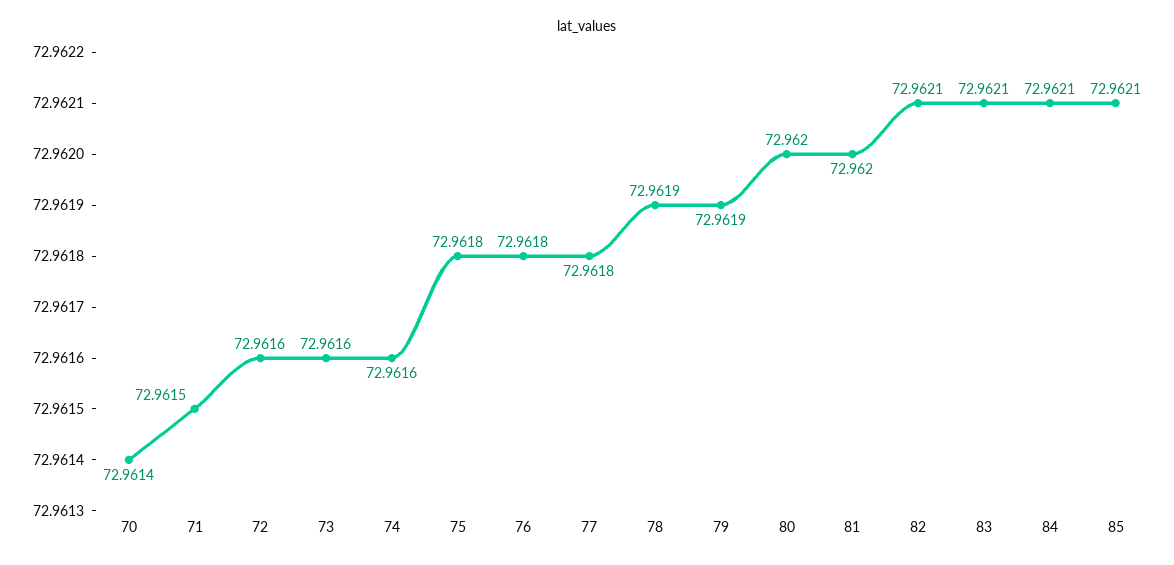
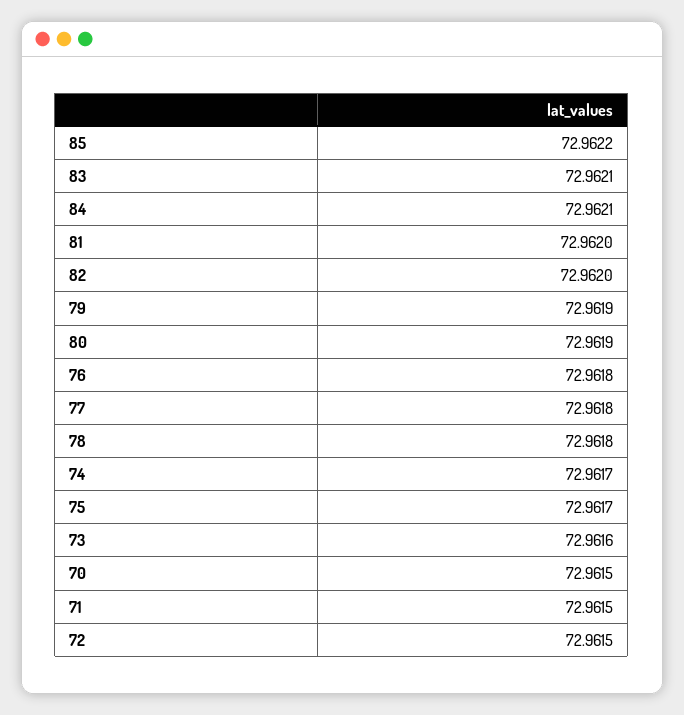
  {
-   "70": 72.9614,
+   "70": 72.9615,
    "71": 72.9615,
-   "72": 72.9616,
+   "72": 72.9615,
    "73": 72.9616,
-   "74": 72.9616,
+   "74": 72.9617,
-   "75": 72.9618,
+   "75": 72.9617,
    "76": 72.9618,
    "77": 72.9618,
-   "78": 72.9619,
+   "78": 72.9618,
    "79": 72.9619,
-   "80": 72.962,
+   "80": 72.9619,
    "81": 72.962,
-   "82": 72.9621,
+   "82": 72.962,
    "83": 72.9621,
    "84": 72.9621,
-   "85": 72.9621
+   "85": 72.9622
  }

